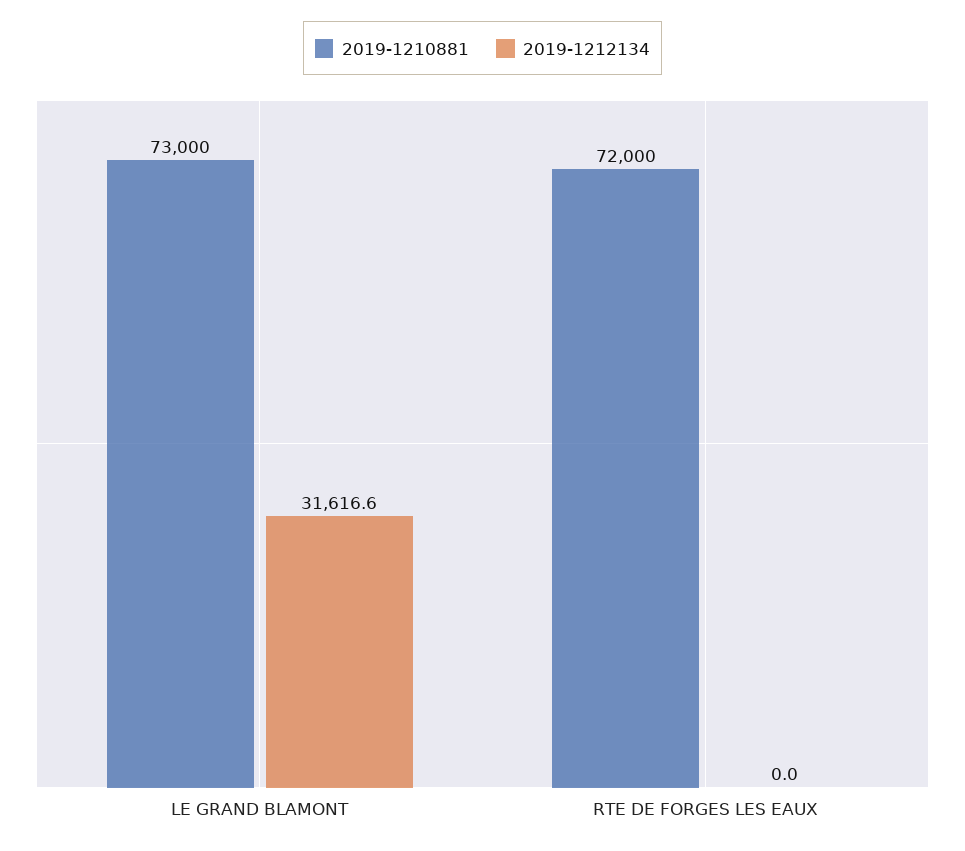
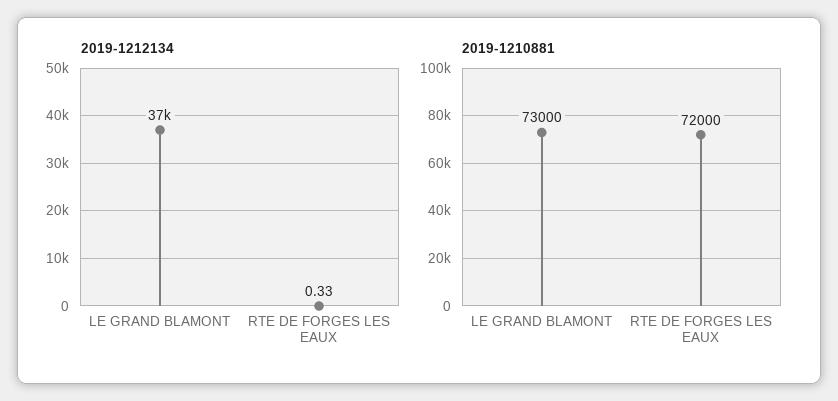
  {
    "2019-1210881": {
      "LE GRAND BLAMONT": 73000,
      "RTE DE FORGES LES EAUX": 72000
    },
    "2019-1212134": {
-     "LE GRAND BLAMONT": 31616.6,
+     "LE GRAND BLAMONT": 37000,
-     "RTE DE FORGES LES EAUX": 0
+     "RTE DE FORGES LES EAUX": 0.33
    }
  }

